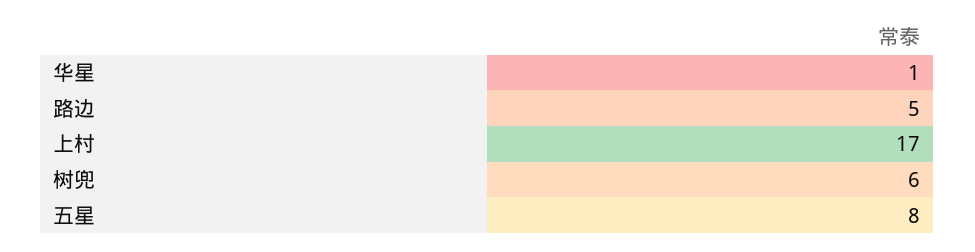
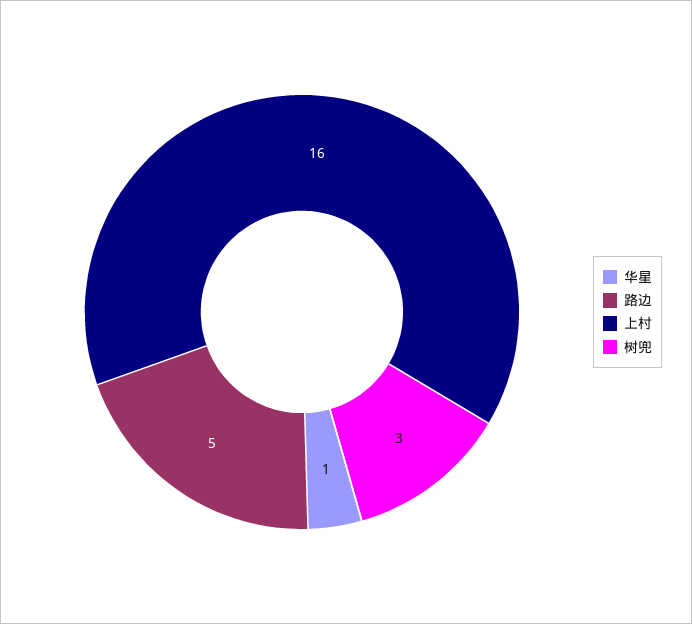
  {
    "华星": 1,
    "路边": 5,
-   "上村": 17,
+   "上村": 16,
-   "树兜": 6,
+   "树兜": 3
-   "五星": 8
  }

